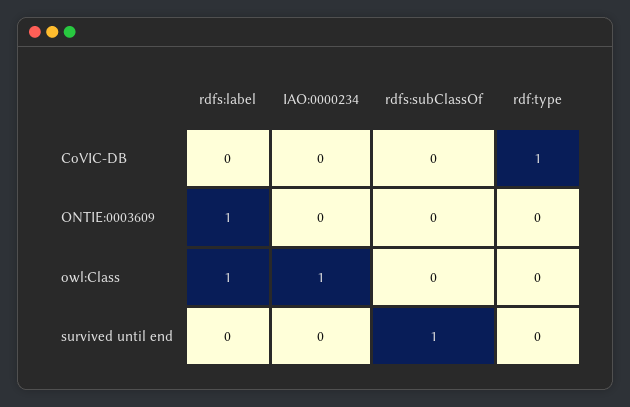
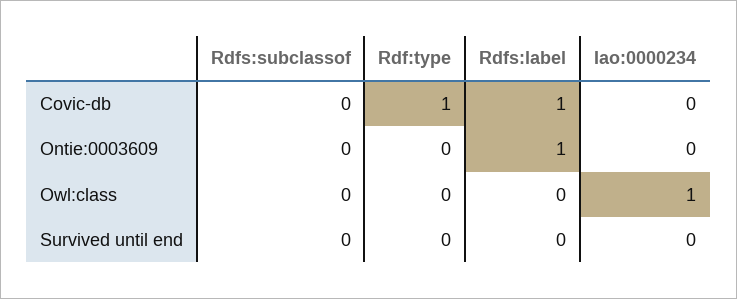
  {
    "rdfs:label": {
-     "CoVIC-DB": 0,
+     "CoVIC-DB": 1,
      "ONTIE:0003609": 1,
-     "owl:Class": 1,
+     "owl:Class": 0,
      "survived until end": 0
    },
    "IAO:0000234": {
      "CoVIC-DB": 0,
      "ONTIE:0003609": 0,
      "owl:Class": 1,
      "survived until end": 0
    },
    "rdfs:subClassOf": {
      "CoVIC-DB": 0,
      "ONTIE:0003609": 0,
      "owl:Class": 0,
-     "survived until end": 1
+     "survived until end": 0
    },
    "rdf:type": {
      "CoVIC-DB": 1,
      "ONTIE:0003609": 0,
      "owl:Class": 0,
      "survived until end": 0
    }
  }

